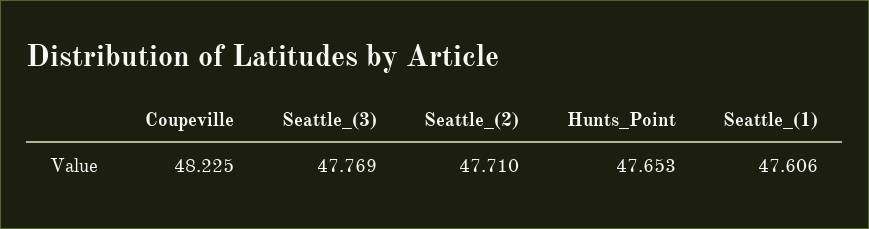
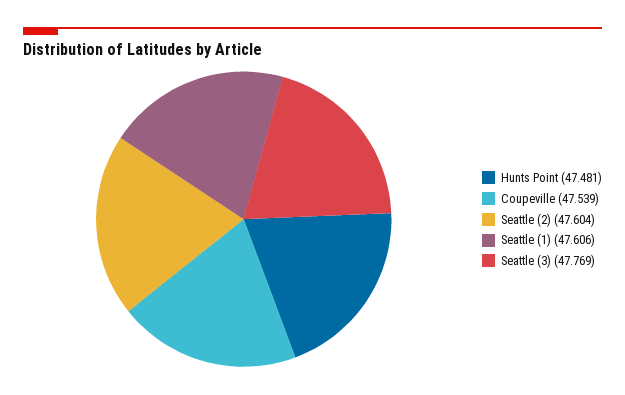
  {
-   "Coupeville": 48.225,
+   "Coupeville": 47.539,
    "Seattle_(3)": 47.769,
-   "Seattle_(2)": 47.71,
+   "Seattle_(2)": 47.604,
-   "Hunts_Point": 47.653,
+   "Hunts_Point": 47.481,
    "Seattle_(1)": 47.606
  }

